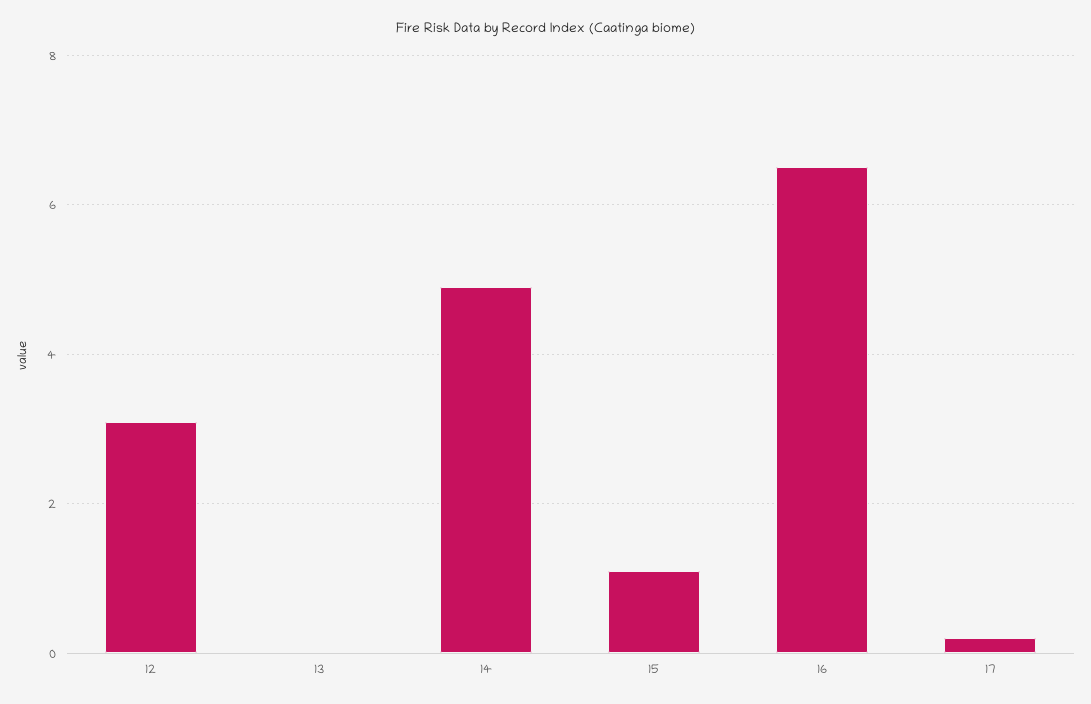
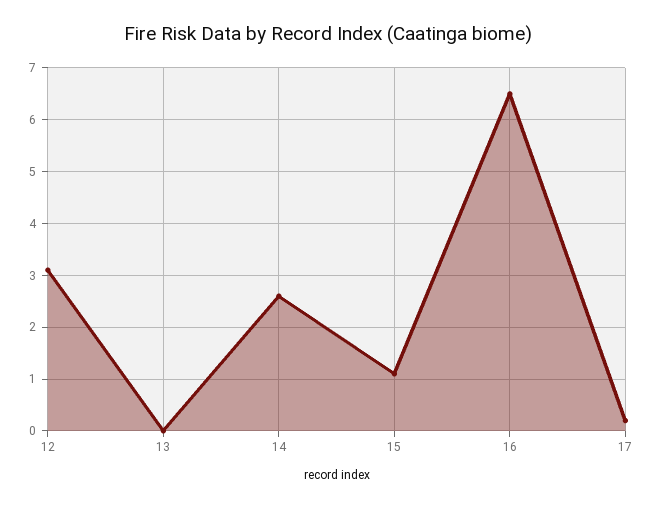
  {
    "12": 3,
    "13": 0,
-   "14": 5,
+   "14": 2.5,
    "15": 1,
    "16": 6.5,
    "17": 0
  }

